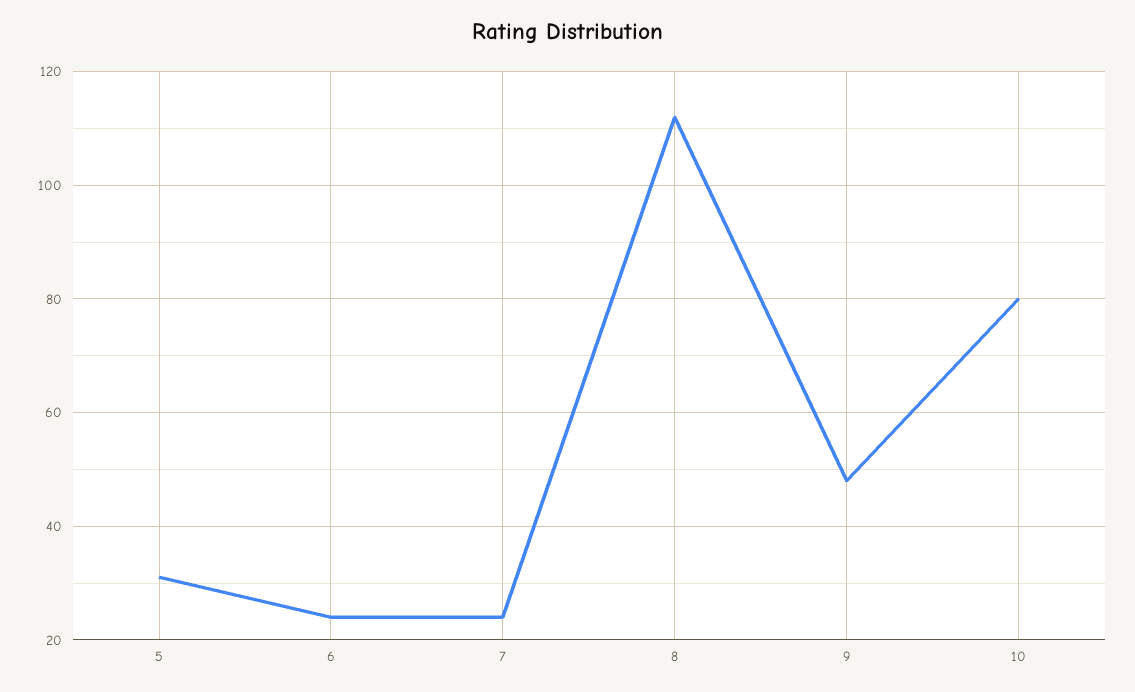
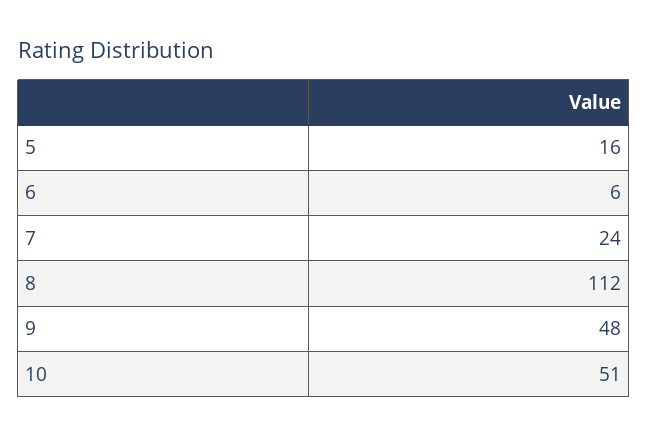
  {
-   "5": 30,
+   "5": 16,
-   "6": 25,
+   "6": 6,
    "7": 24,
    "8": 112,
    "9": 48,
-   "10": 80
+   "10": 51
  }

